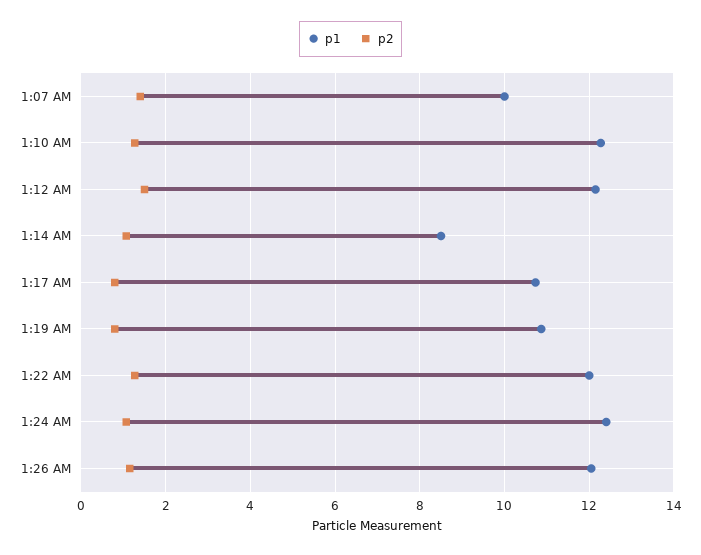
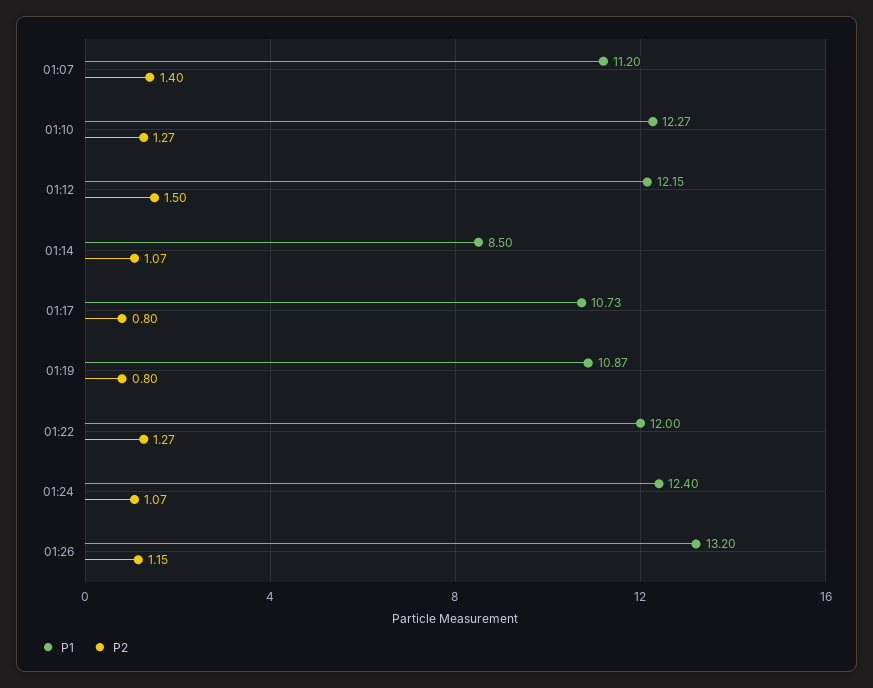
  {
    "p1": {
-     "1:07 AM": 10,
+     "1:07 AM": 11.2,
      "1:10 AM": 12.27,
      "1:12 AM": 12.15,
      "1:14 AM": 8.5,
      "1:17 AM": 10.73,
      "1:19 AM": 10.87,
      "1:22 AM": 12,
      "1:24 AM": 12.4,
-     "1:26 AM": 12
+     "1:26 AM": 13.2
    },
    "p2": {
      "1:07 AM": 1.4,
      "1:10 AM": 1.27,
      "1:12 AM": 1.5,
      "1:14 AM": 1.07,
      "1:17 AM": 0.8,
      "1:19 AM": 0.8,
      "1:22 AM": 1.27,
      "1:24 AM": 1.07,
      "1:26 AM": 1.15
    }
  }

